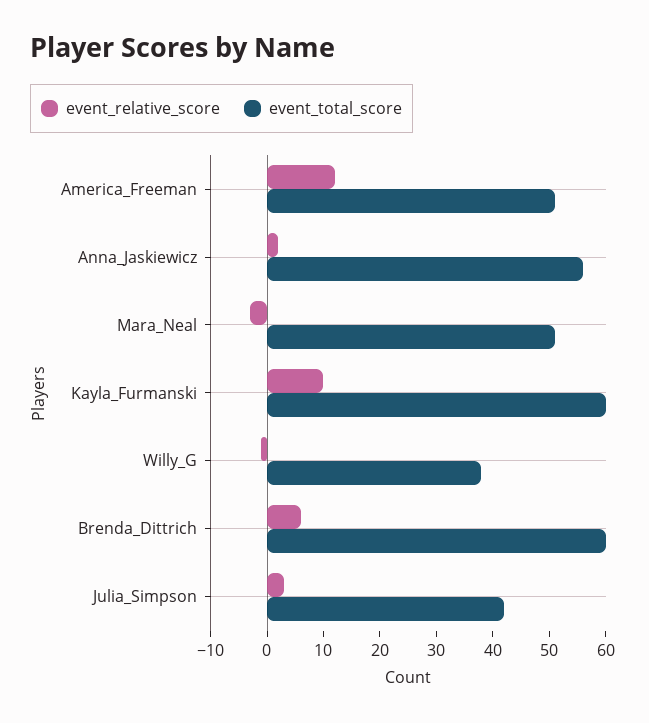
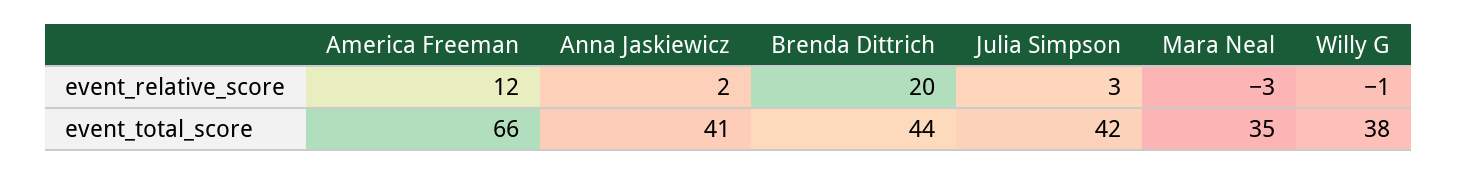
  {
    "event_relative_score": {
      "America_Freeman": 12,
      "Anna_Jaskiewicz": 2,
      "Mara_Neal": -3,
-     "Kayla_Furmanski": 10,
      "Willy_G": -1,
-     "Brenda_Dittrich": 5,
+     "Brenda_Dittrich": 20,
      "Julia_Simpson": 3
    },
    "event_total_score": {
-     "America_Freeman": 50,
+     "America_Freeman": 66,
-     "Anna_Jaskiewicz": 55,
+     "Anna_Jaskiewicz": 41,
-     "Mara_Neal": 50,
+     "Mara_Neal": 35,
-     "Kayla_Furmanski": 60,
      "Willy_G": 38,
-     "Brenda_Dittrich": 60,
+     "Brenda_Dittrich": 44,
      "Julia_Simpson": 42
    }
  }

